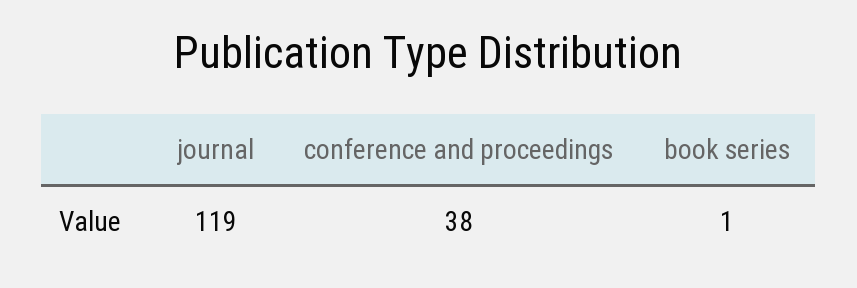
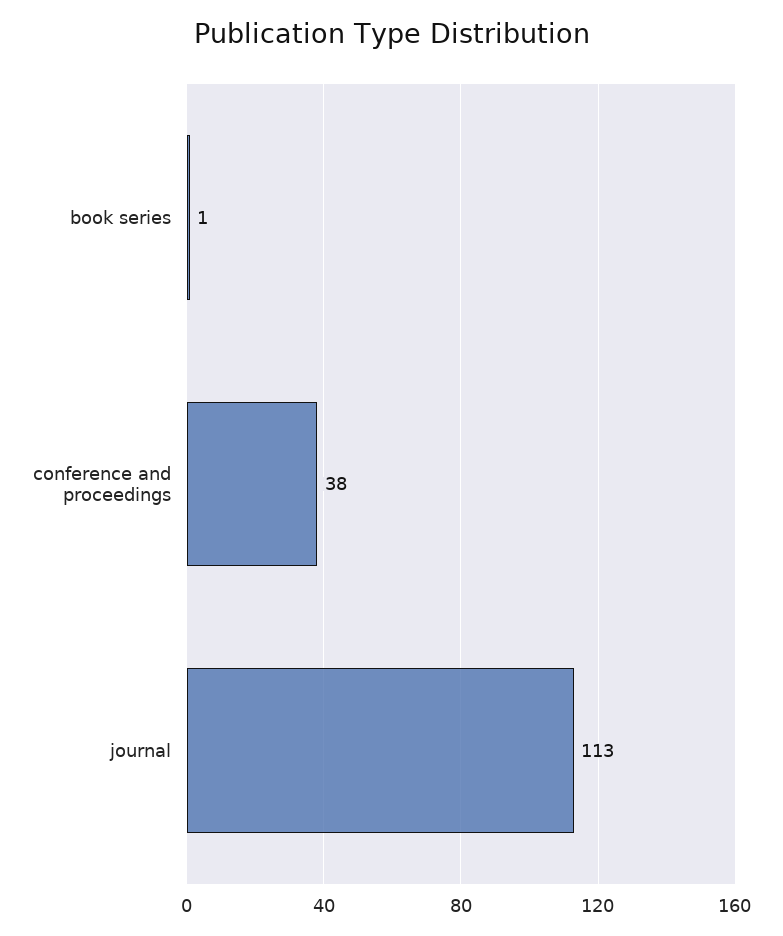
  {
-   "journal": 119,
+   "journal": 113,
    "conference and proceedings": 38,
    "book series": 1
  }

